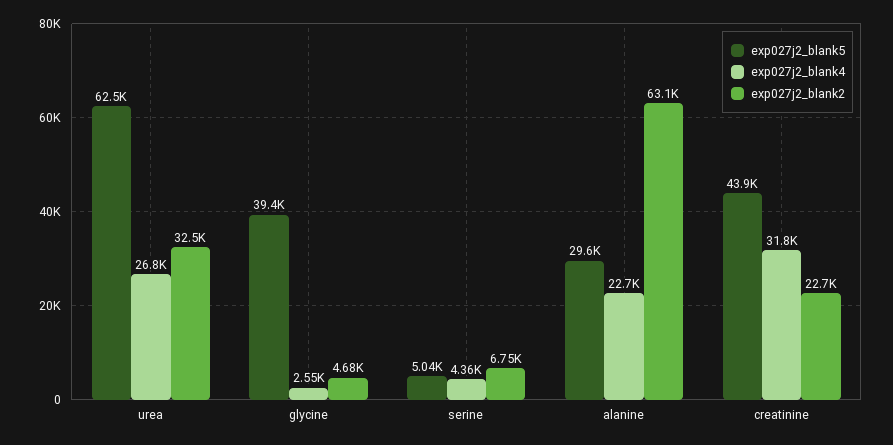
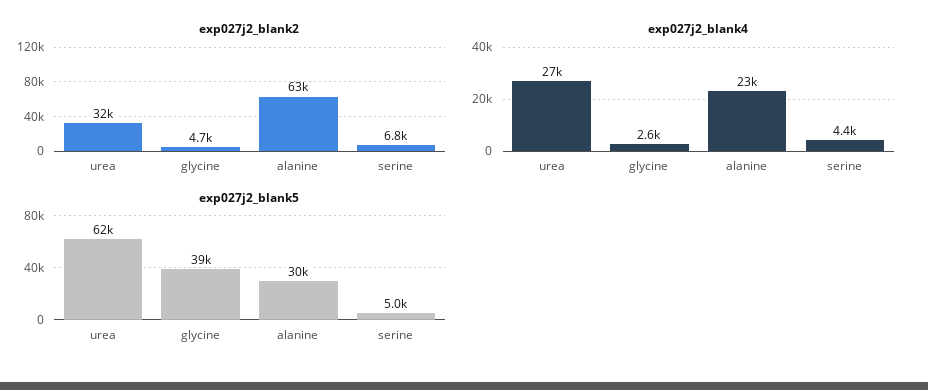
  {
    "exp027j2_blank5": {
      "urea": 62500,
      "glycine": 39400,
      "serine": 5040,
-     "alanine": 29600,
+     "alanine": 29600
-     "creatinine": 43900
    },
    "exp027j2_blank4": {
      "urea": 26800,
      "glycine": 2550,
      "serine": 4360,
-     "alanine": 22700,
+     "alanine": 22700
-     "creatinine": 31800
    },
    "exp027j2_blank2": {
      "urea": 32500,
      "glycine": 4680,
      "serine": 6750,
-     "alanine": 63100,
+     "alanine": 63100
-     "creatinine": 22700
    }
  }

